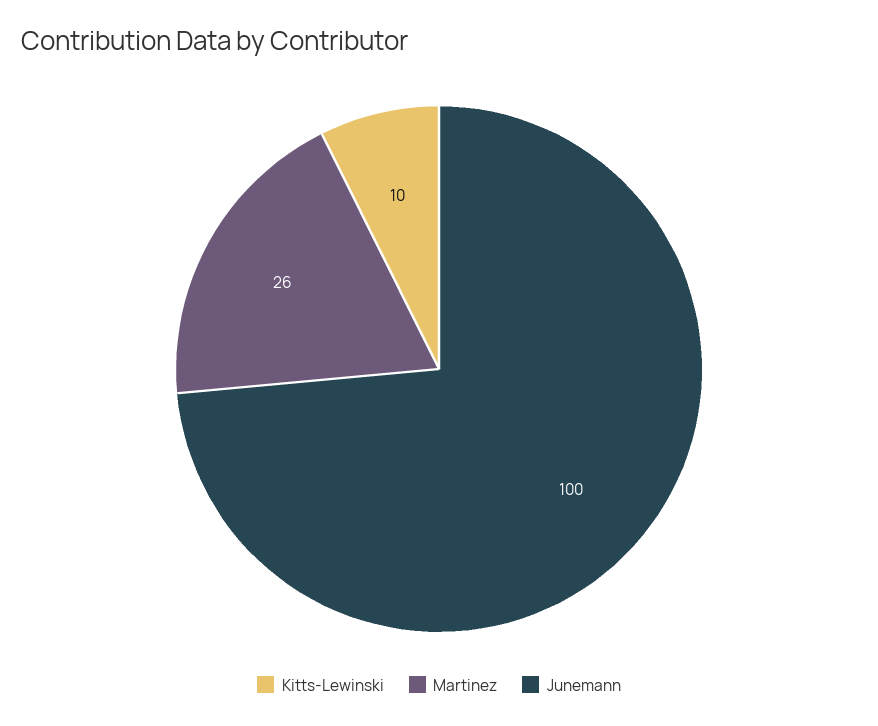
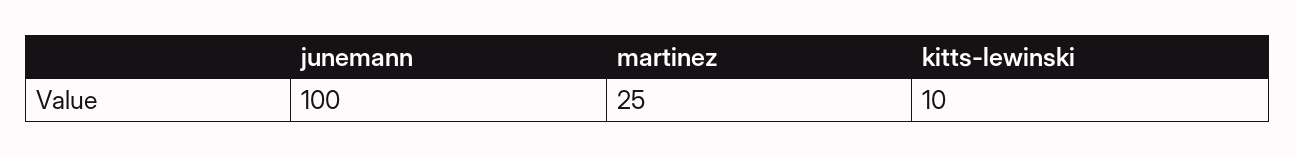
  {
    "Kitts-Lewinski": 10,
-   "Martinez": 26,
+   "Martinez": 25,
    "Junemann": 100
  }

